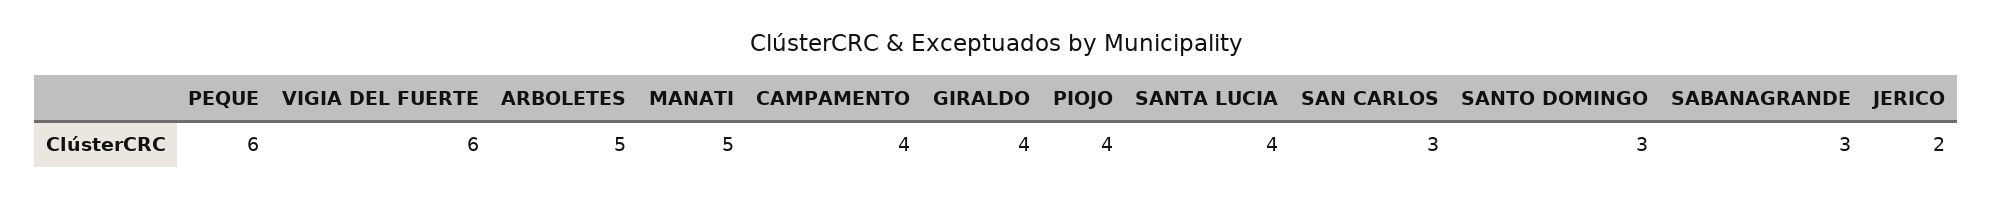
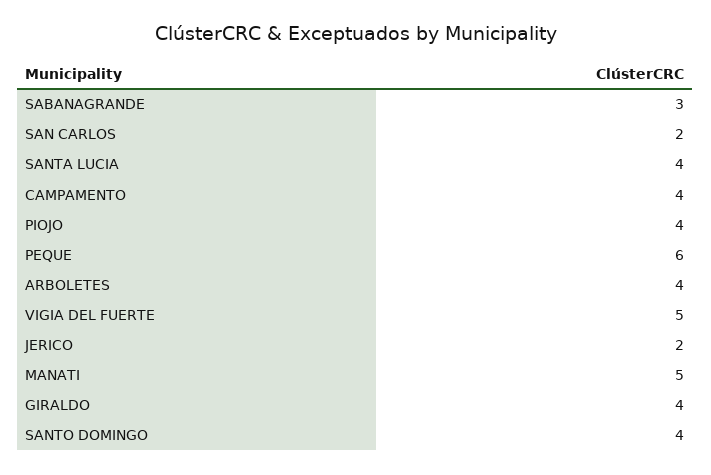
  {
    "PEQUE": 6,
-   "VIGIA DEL FUERTE": 6,
+   "VIGIA DEL FUERTE": 5,
-   "ARBOLETES": 5,
+   "ARBOLETES": 4,
    "MANATI": 5,
    "CAMPAMENTO": 4,
    "GIRALDO": 4,
    "PIOJO": 4,
    "SANTA LUCIA": 4,
-   "SAN CARLOS": 3,
+   "SAN CARLOS": 2,
-   "SANTO DOMINGO": 3,
+   "SANTO DOMINGO": 4,
    "SABANAGRANDE": 3,
    "JERICO": 2
  }

